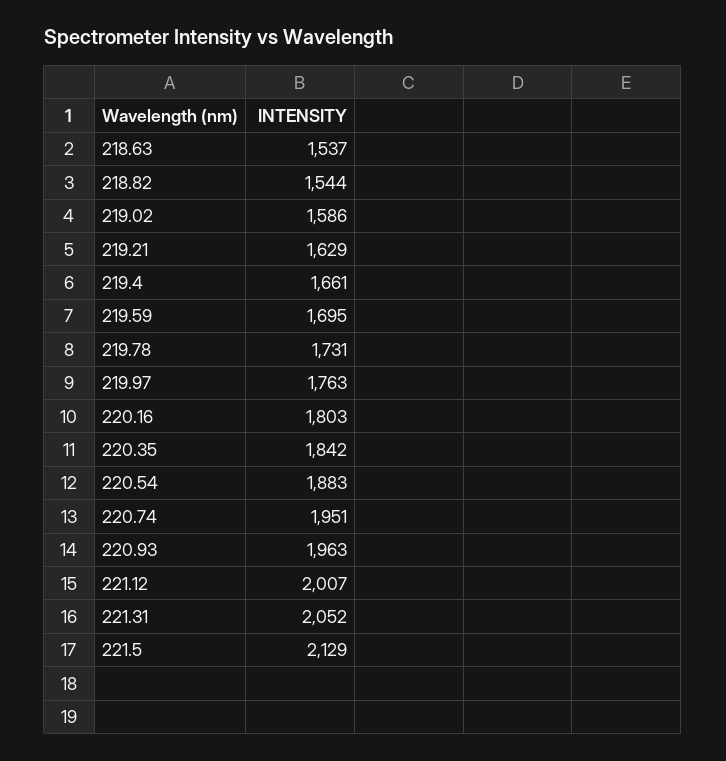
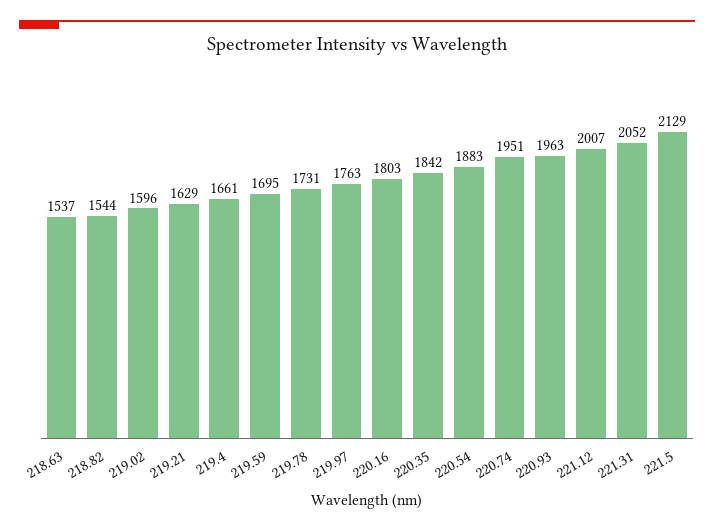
  {
    "218.63": 1537,
    "218.82": 1544,
-   "219.02": 1586,
+   "219.02": 1596,
    "219.21": 1629,
    "219.4": 1661,
    "219.59": 1695,
    "219.78": 1731,
    "219.97": 1763,
    "220.16": 1803,
    "220.35": 1842,
    "220.54": 1883,
    "220.74": 1951,
    "220.93": 1963,
    "221.12": 2007,
    "221.31": 2052,
    "221.5": 2129
  }

